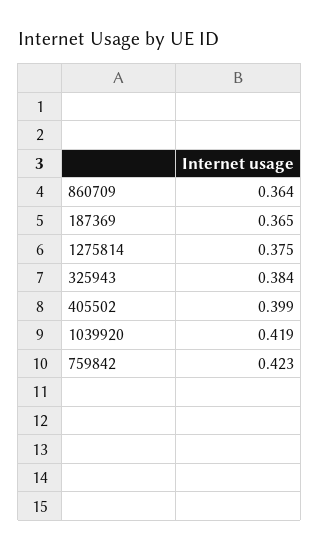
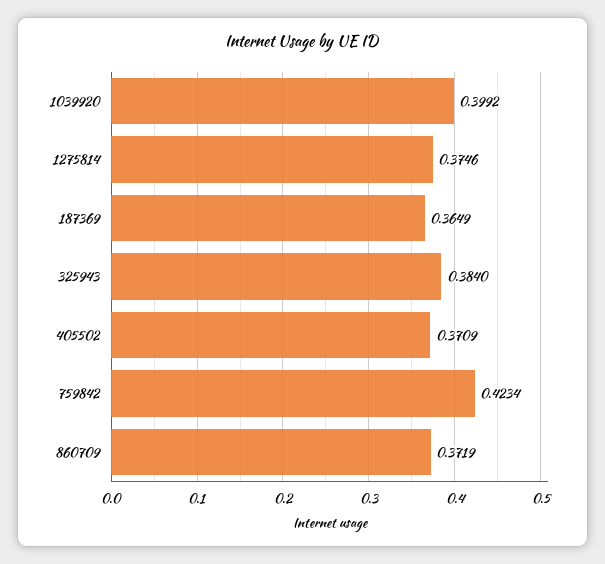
  {
-   "860709": 0.364,
+   "860709": 0.3719,
    "187369": 0.3649,
    "1275814": 0.3746,
    "325943": 0.384,
-   "405502": 0.399,
+   "405502": 0.3709,
-   "1039920": 0.419,
+   "1039920": 0.3992,
    "759842": 0.4234
  }

